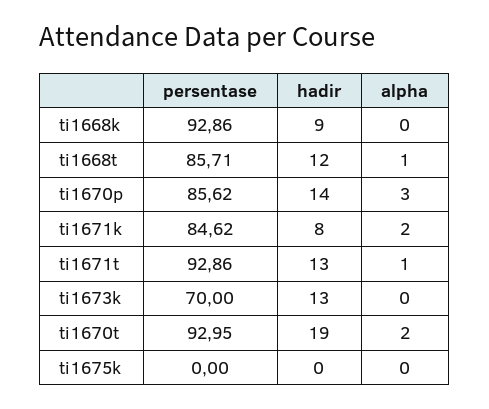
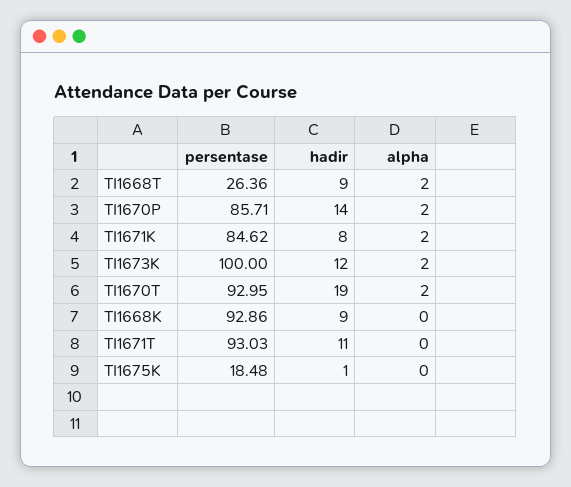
  {
    "persentase": {
      "ti1668k": 92.86,
-     "ti1668t": 85.71,
+     "ti1668t": 26.36,
-     "ti1670p": 85.62,
+     "ti1670p": 85.71,
      "ti1671k": 84.62,
-     "ti1671t": 92.86,
+     "ti1671t": 93.03,
-     "ti1673k": 70,
+     "ti1673k": 100,
      "ti1670t": 92.95,
-     "ti1675k": 0
+     "ti1675k": 18.48
    },
    "hadir": {
      "ti1668k": 9,
-     "ti1668t": 12,
+     "ti1668t": 9,
      "ti1670p": 14,
      "ti1671k": 8,
-     "ti1671t": 13,
+     "ti1671t": 11,
-     "ti1673k": 13,
+     "ti1673k": 12,
      "ti1670t": 19,
-     "ti1675k": 0
+     "ti1675k": 1
    },
    "alpha": {
      "ti1668k": 0,
-     "ti1668t": 1,
+     "ti1668t": 2,
-     "ti1670p": 3,
+     "ti1670p": 2,
      "ti1671k": 2,
-     "ti1671t": 1,
+     "ti1671t": 0,
-     "ti1673k": 0,
+     "ti1673k": 2,
      "ti1670t": 2,
      "ti1675k": 0
    }
  }

